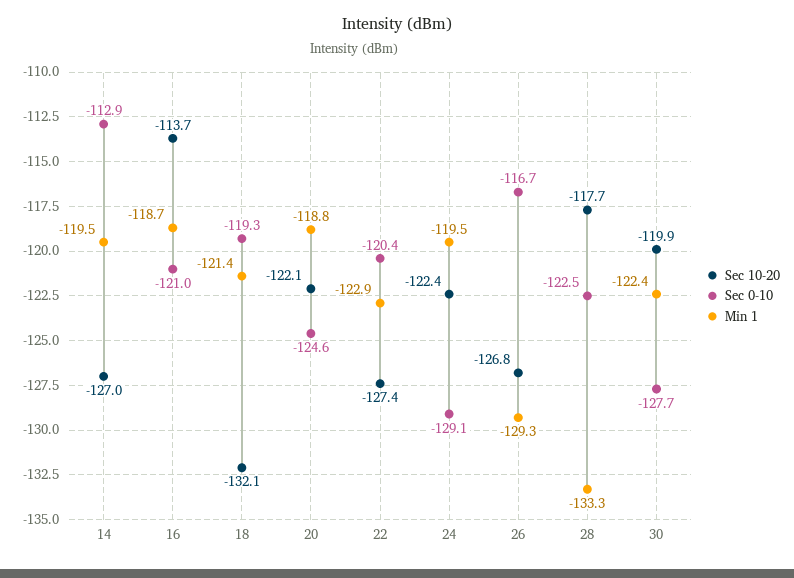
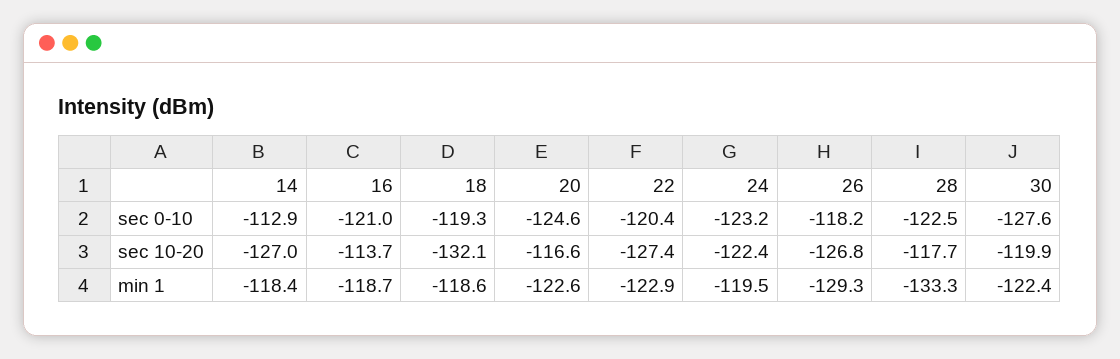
  {
    "Sec 10-20": {
      "14": -127,
      "16": -113.7,
      "18": -132.1,
-     "20": -122.1,
+     "20": -116.6,
      "22": -127.4,
      "24": -122.4,
      "26": -126.8,
      "28": -117.7,
      "30": -119.9
    },
    "Sec 0-10": {
      "14": -112.9,
      "16": -121,
      "18": -119.3,
      "20": -124.6,
      "22": -120.4,
-     "24": -129.1,
+     "24": -123.2,
-     "26": -116.7,
+     "26": -118.2,
      "28": -122.5,
-     "30": -127.7
+     "30": -127.6
    },
    "Min 1": {
-     "14": -119.5,
+     "14": -118.4,
      "16": -118.7,
-     "18": -121.4,
+     "18": -118.6,
-     "20": -118.8,
+     "20": -122.6,
      "22": -122.9,
      "24": -119.5,
      "26": -129.3,
      "28": -133.3,
      "30": -122.4
    }
  }

